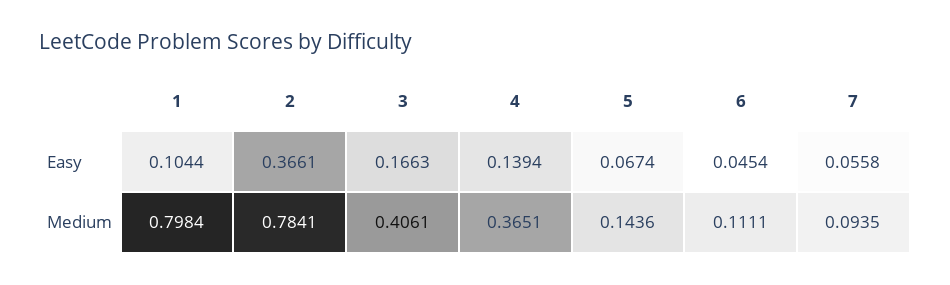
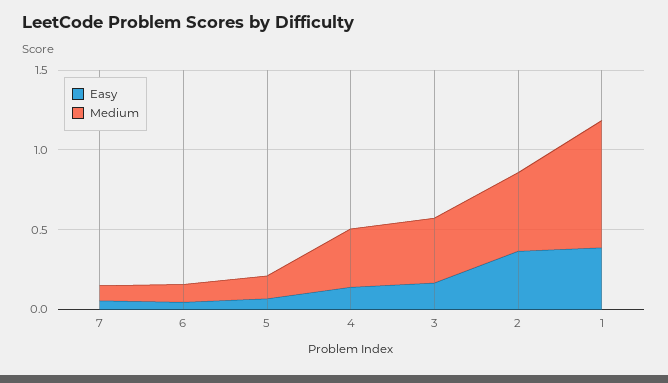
  {
    "Easy": {
-     "1": 0.1044,
+     "1": 0.4,
      "2": 0.3661,
      "3": 0.1663,
      "4": 0.1394,
      "5": 0.0674,
      "6": 0.0454,
      "7": 0.0558
    },
    "Medium": {
      "1": 0.7984,
-     "2": 0.7841,
+     "2": 0.5,
      "3": 0.4061,
      "4": 0.3651,
      "5": 0.1436,
      "6": 0.1111,
      "7": 0.0935
    }
  }

